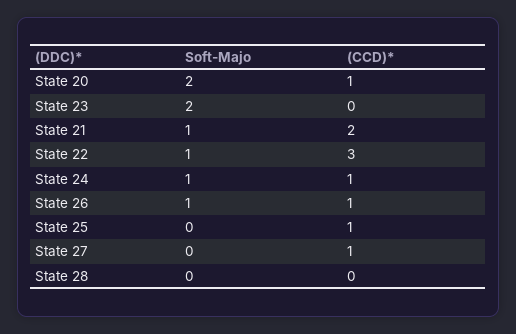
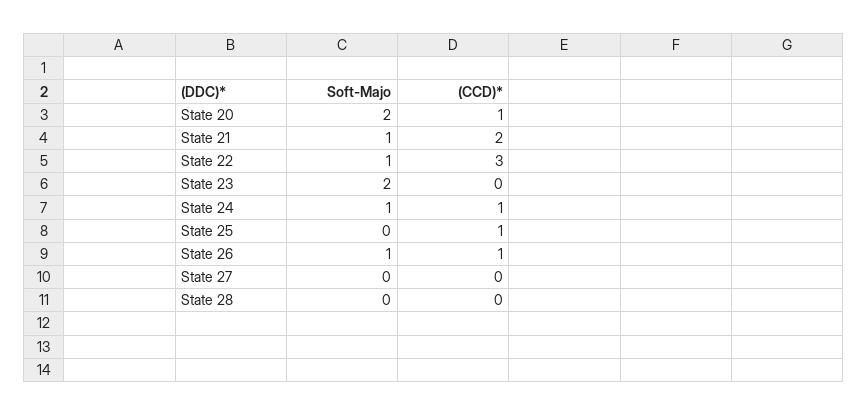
  {
    "Soft-Majo": {
      "State 20": 2,
      "State 23": 2,
      "State 21": 1,
      "State 22": 1,
      "State 24": 1,
      "State 26": 1,
      "State 25": 0,
      "State 27": 0,
      "State 28": 0
    },
    "(CCD)*": {
      "State 20": 1,
      "State 23": 0,
      "State 21": 2,
      "State 22": 3,
      "State 24": 1,
      "State 26": 1,
      "State 25": 1,
-     "State 27": 1,
+     "State 27": 0,
      "State 28": 0
    }
  }

